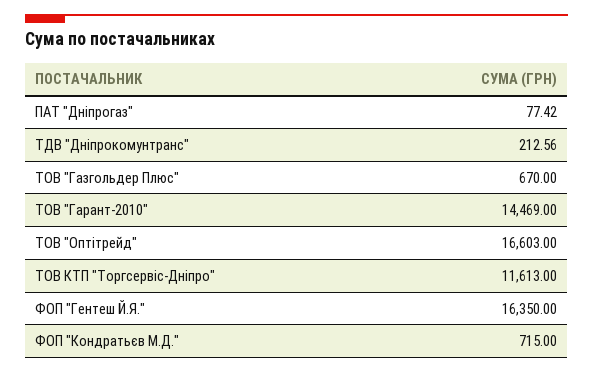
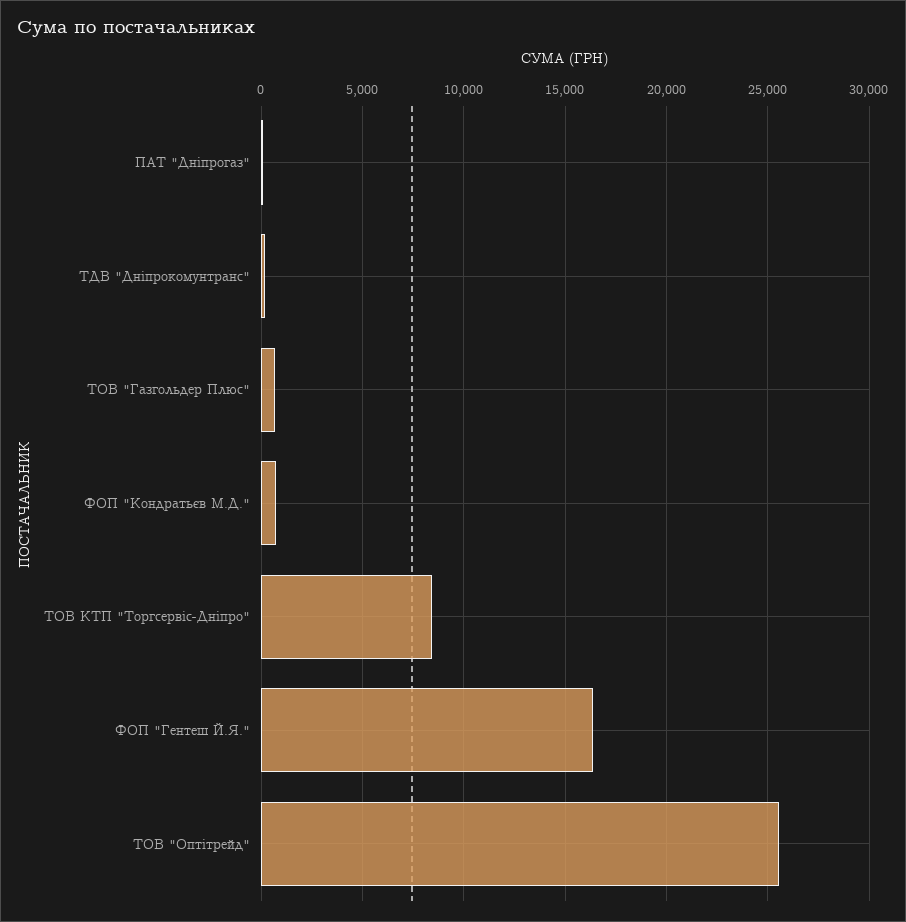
  {
    "ПАТ \"Дніпрогаз\"": 77.42,
    "ТДВ \"Дніпрокомунтранс\"": 212.56,
    "ТОВ \"Газгольдер Плюс\"": 670,
-   "ТОВ \"Гарант-2010\"": 14469,
-   "ТОВ \"Оптітрейд\"": 16603,
+   "ТОВ \"Оптітрейд\"": 25500,
-   "ТОВ КТП \"Торгсервіс-Дніпро\"": 11613,
+   "ТОВ КТП \"Торгсервіс-Дніпро\"": 8500,
    "ФОП \"Гентеш Й.Я.\"": 16350,
    "ФОП \"Кондратьєв М.Д.\"": 715
  }

